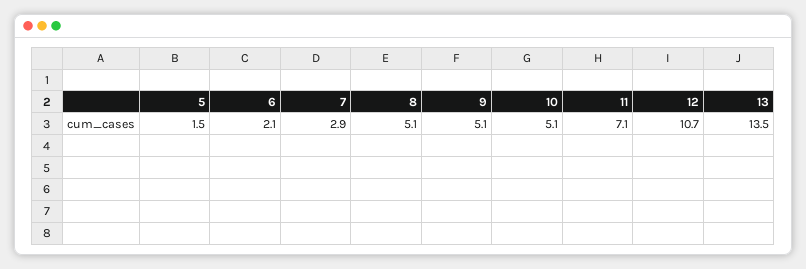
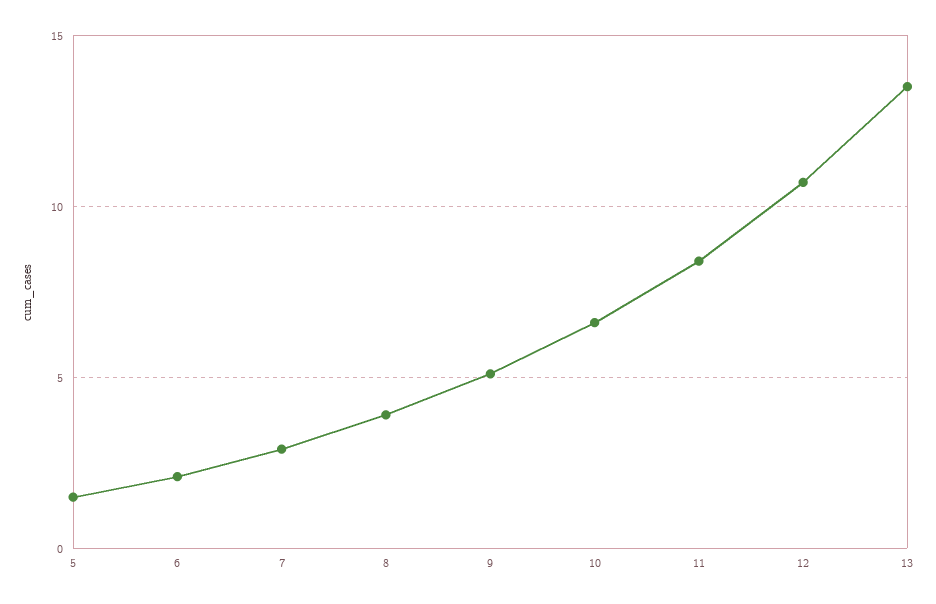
  {
    "5": 1.5,
    "6": 2.1,
    "7": 2.9,
-   "8": 5.1,
+   "8": 4,
    "9": 5.1,
-   "10": 5.1,
+   "10": 6.5,
-   "11": 7.1,
+   "11": 8.5,
    "12": 10.7,
    "13": 13.5
  }

